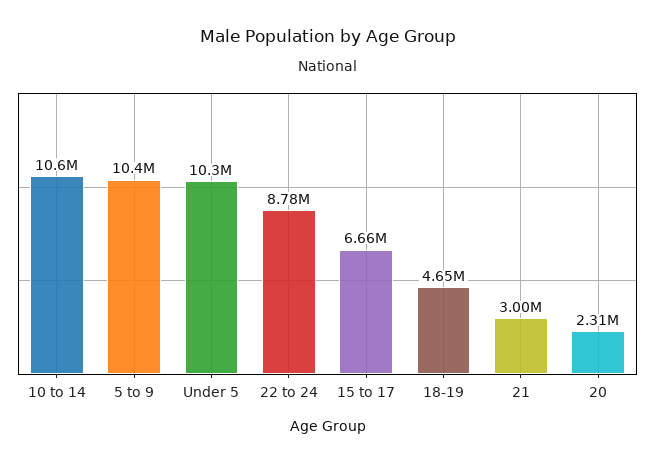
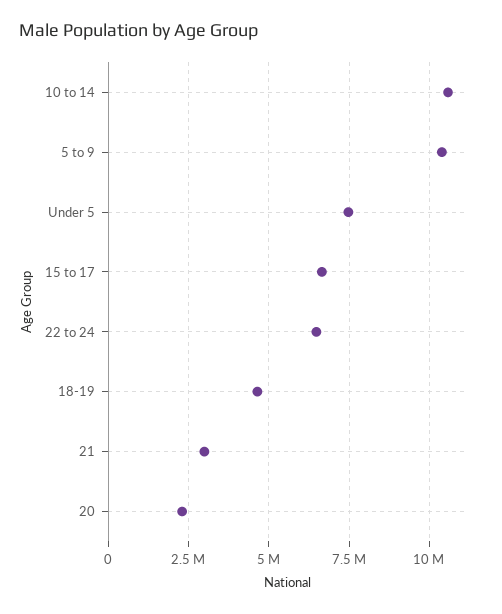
  {
    "10 to 14": 10600000,
    "5 to 9": 10400000,
-   "Under 5": 10300000,
+   "Under 5": 7500000,
-   "22 to 24": 8780000,
+   "22 to 24": 6500000,
    "15 to 17": 6660000,
    "18-19": 4650000,
    "21": 3000000,
    "20": 2310000
  }

